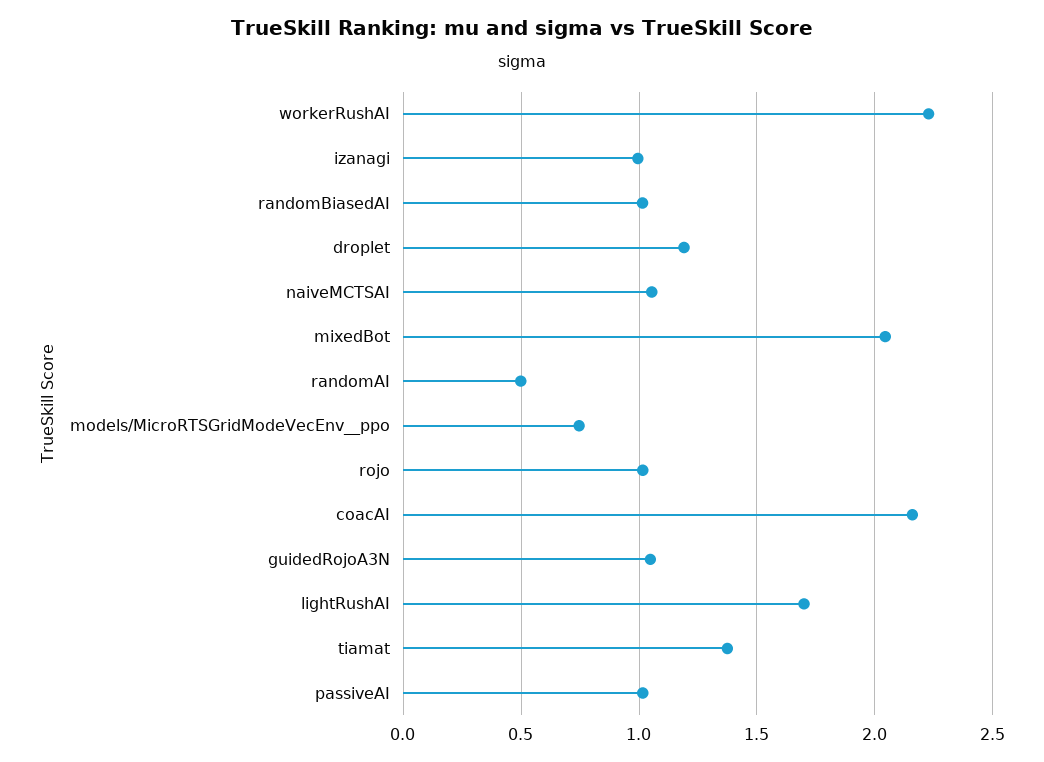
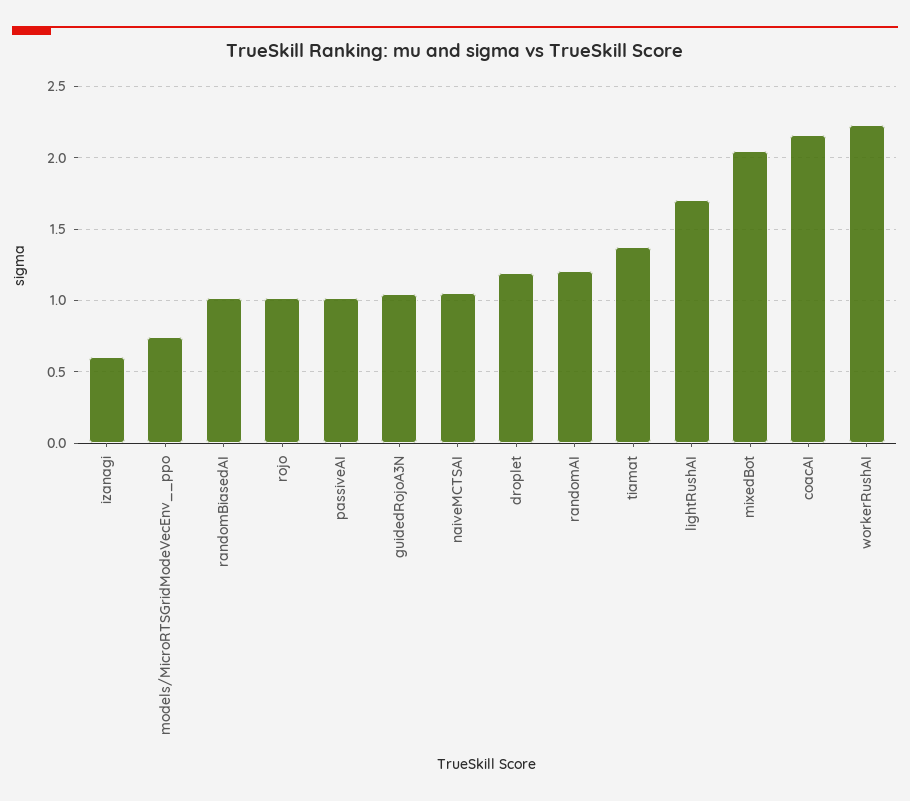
  {
    "workerRushAI": 2.25,
-   "izanagi": 1,
+   "izanagi": 0.6,
    "randomBiasedAI": 1,
    "droplet": 1.2,
    "naiveMCTSAI": 1.05,
    "mixedBot": 2.05,
-   "randomAI": 0.5,
+   "randomAI": 1.2,
    "models/MicroRTSGridModeVecEnv__ppo": 0.75,
    "rojo": 1,
    "coacAI": 2.15,
    "guidedRojoA3N": 1.05,
    "lightRushAI": 1.7,
    "tiamat": 1.4,
    "passiveAI": 1
  }

